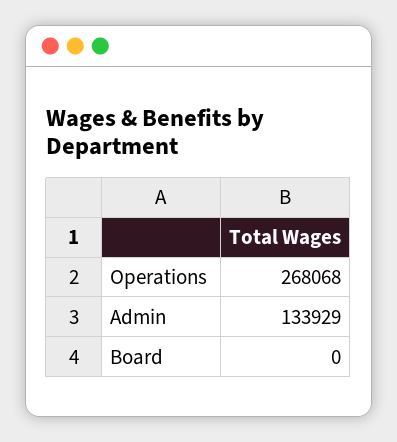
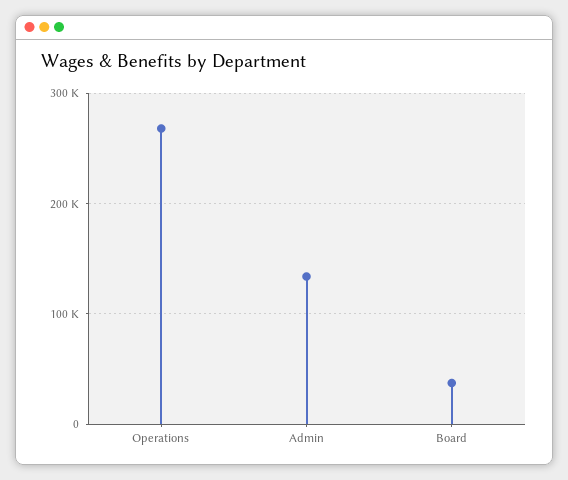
  {
    "Operations": 268068,
    "Admin": 133929,
-   "Board": 0
+   "Board": 40000
  }

